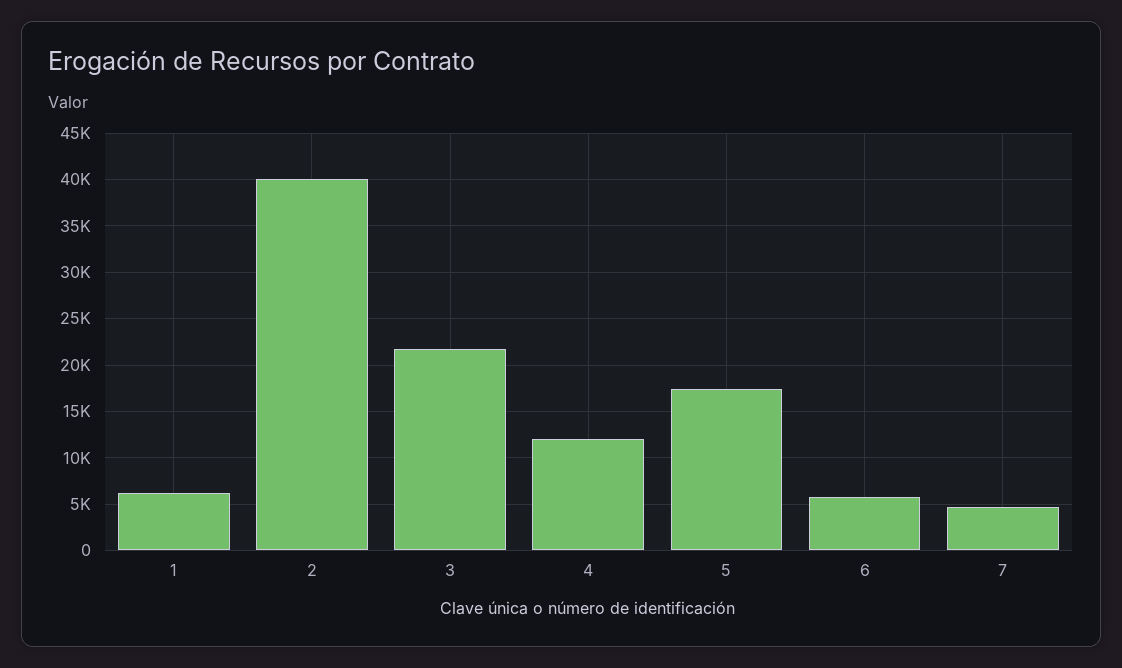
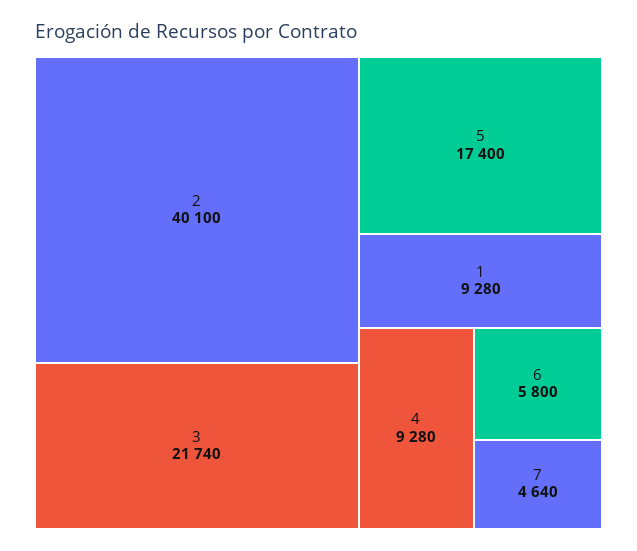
  {
-   "1": 6000,
+   "1": 9280,
    "2": 40100,
    "3": 21740,
-   "4": 12000,
+   "4": 9280,
    "5": 17400,
    "6": 5800,
    "7": 4640
  }

